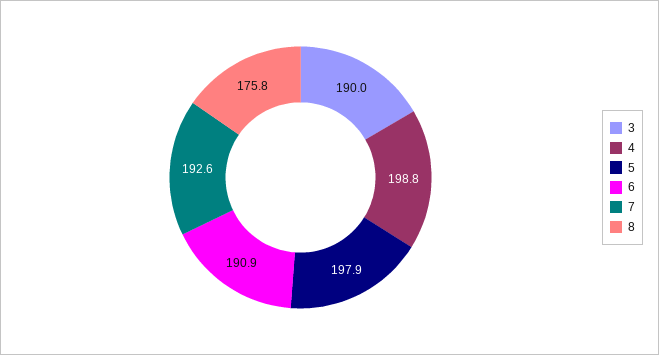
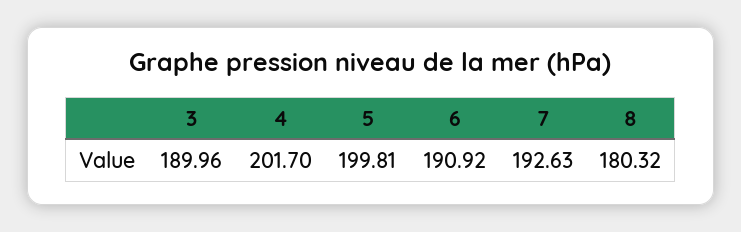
  {
    "3": 189.96,
-   "4": 198.8,
+   "4": 201.7,
-   "5": 197.9,
+   "5": 199.81,
    "6": 190.92,
    "7": 192.63,
-   "8": 175.8
+   "8": 180.32
  }

